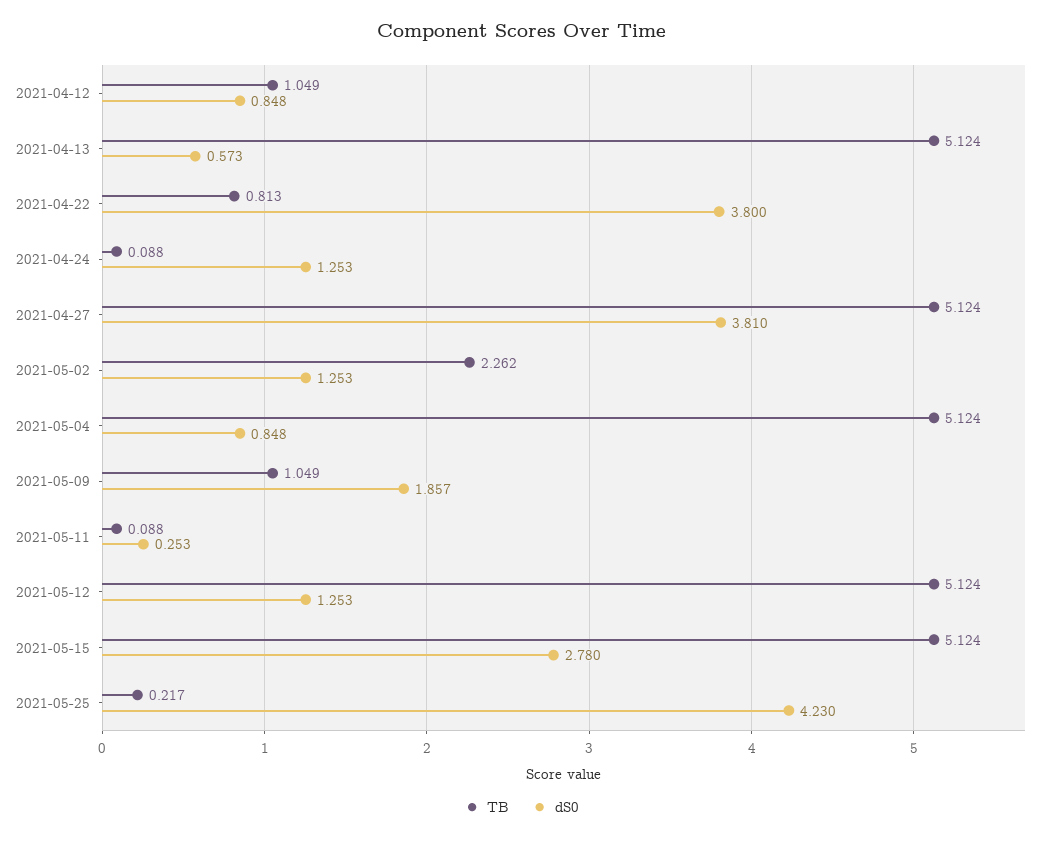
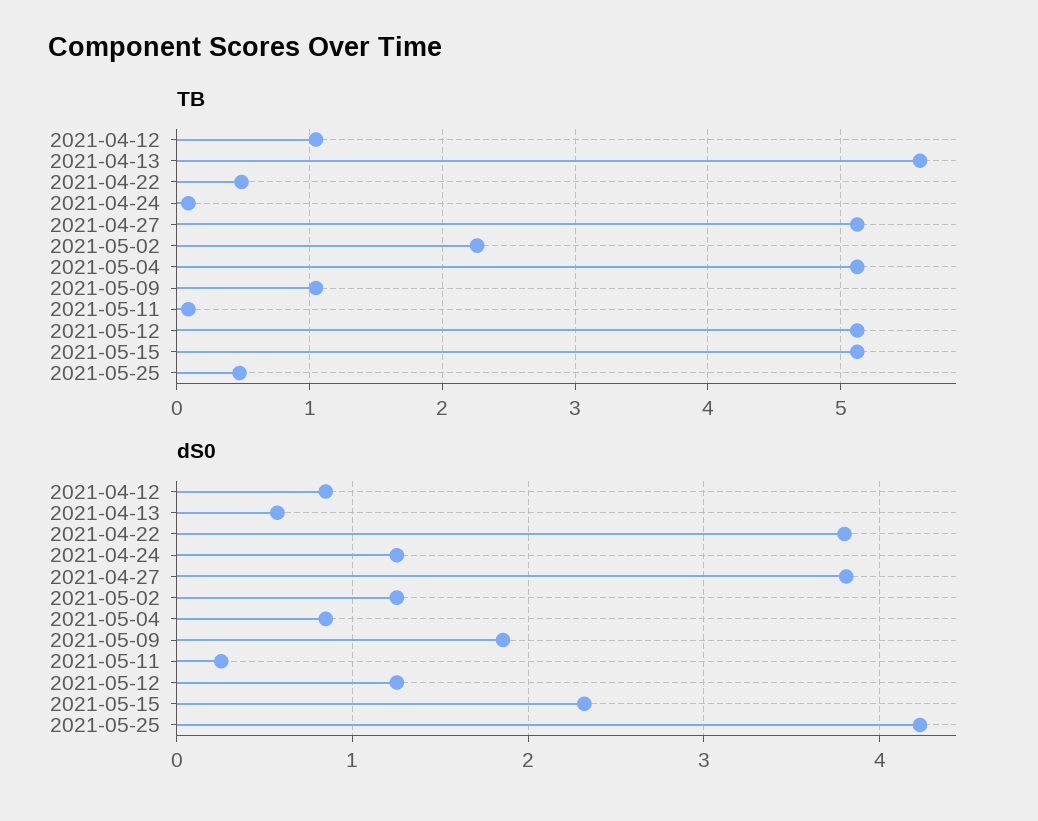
  {
    "TB": {
      "2021-04-12": 1.049,
-     "2021-04-13": 5.124,
+     "2021-04-13": 5.6,
-     "2021-04-22": 0.813,
+     "2021-04-22": 0.5,
      "2021-04-24": 0.088,
      "2021-04-27": 5.124,
      "2021-05-02": 2.262,
      "2021-05-04": 5.124,
      "2021-05-09": 1.049,
      "2021-05-11": 0.088,
      "2021-05-12": 5.124,
      "2021-05-15": 5.124,
-     "2021-05-25": 0.217
+     "2021-05-25": 0.5
    },
    "dS0": {
      "2021-04-12": 0.848,
      "2021-04-13": 0.573,
      "2021-04-22": 3.8,
      "2021-04-24": 1.253,
      "2021-04-27": 3.81,
      "2021-05-02": 1.253,
      "2021-05-04": 0.848,
      "2021-05-09": 1.857,
      "2021-05-11": 0.253,
      "2021-05-12": 1.253,
-     "2021-05-15": 2.78,
+     "2021-05-15": 2.3,
      "2021-05-25": 4.23
    }
  }

